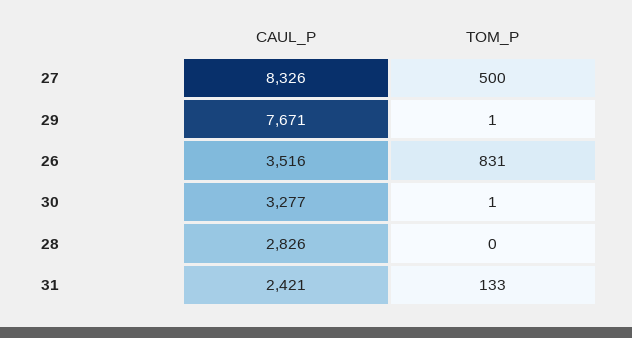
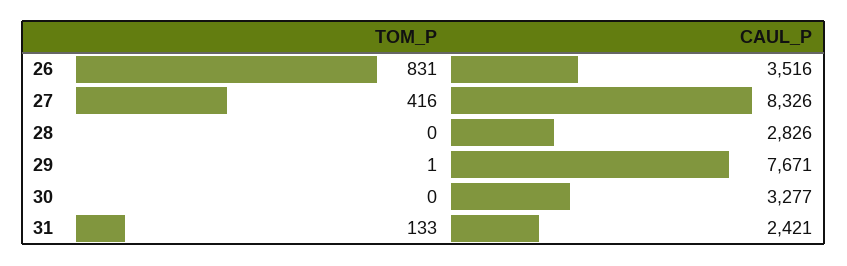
  {
    "CAUL_P": {
      "27": 8326,
      "29": 7671,
      "26": 3516,
      "30": 3277,
      "28": 2826,
      "31": 2421
    },
    "TOM_P": {
-     "27": 500,
+     "27": 416,
      "29": 1,
      "26": 831,
-     "30": 1,
+     "30": 0,
      "28": 0,
      "31": 133
    }
  }

